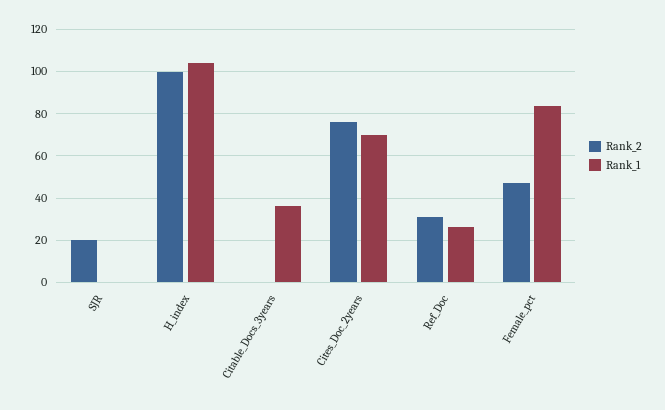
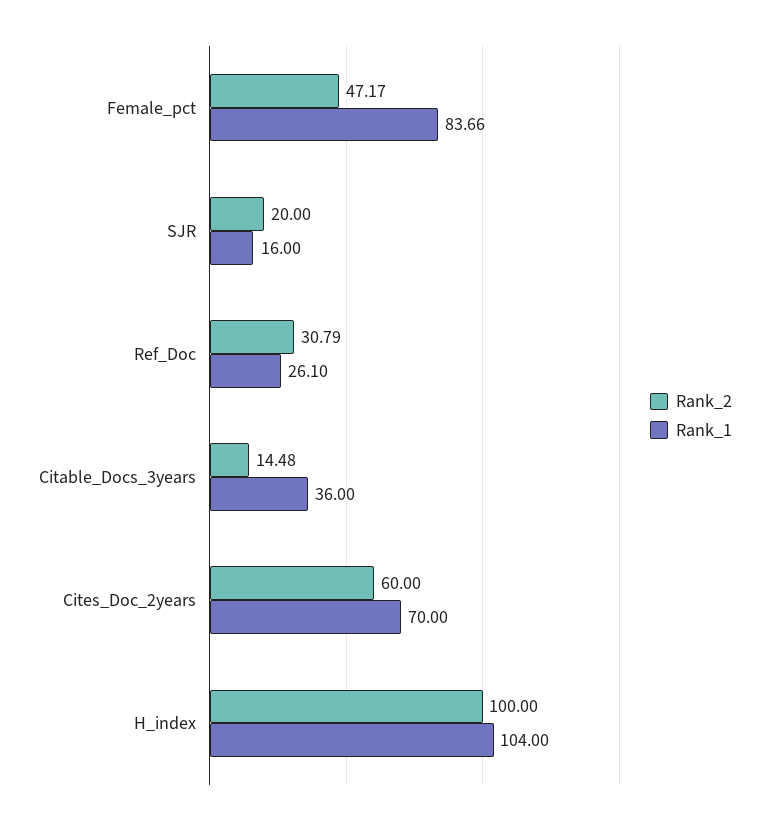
  {
    "Rank_2": {
      "SJR": 20,
      "H_index": 100,
-     "Citable_Docs_3years": 0,
+     "Citable_Docs_3years": 14.48,
-     "Cites_Doc_2years": 75,
+     "Cites_Doc_2years": 60,
      "Ref_Doc": 30.79,
      "Female_pct": 47.17
    },
    "Rank_1": {
-     "SJR": 0,
+     "SJR": 16,
      "H_index": 104,
      "Citable_Docs_3years": 36,
      "Cites_Doc_2years": 70,
      "Ref_Doc": 26.1,
      "Female_pct": 83.66
    }
  }

